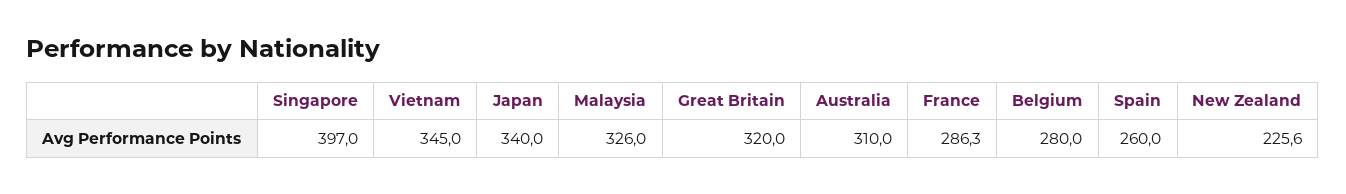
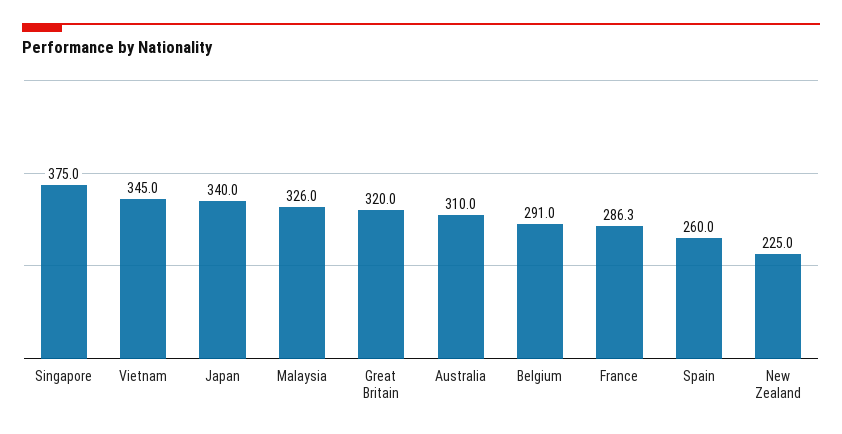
  {
-   "Singapore": 397,
+   "Singapore": 375,
    "Vietnam": 345,
    "Japan": 340,
    "Malaysia": 326,
    "Great Britain": 320,
    "Australia": 310,
    "France": 286.3,
-   "Belgium": 280,
+   "Belgium": 291,
    "Spain": 260,
-   "New Zealand": 225.6
+   "New Zealand": 225
  }

